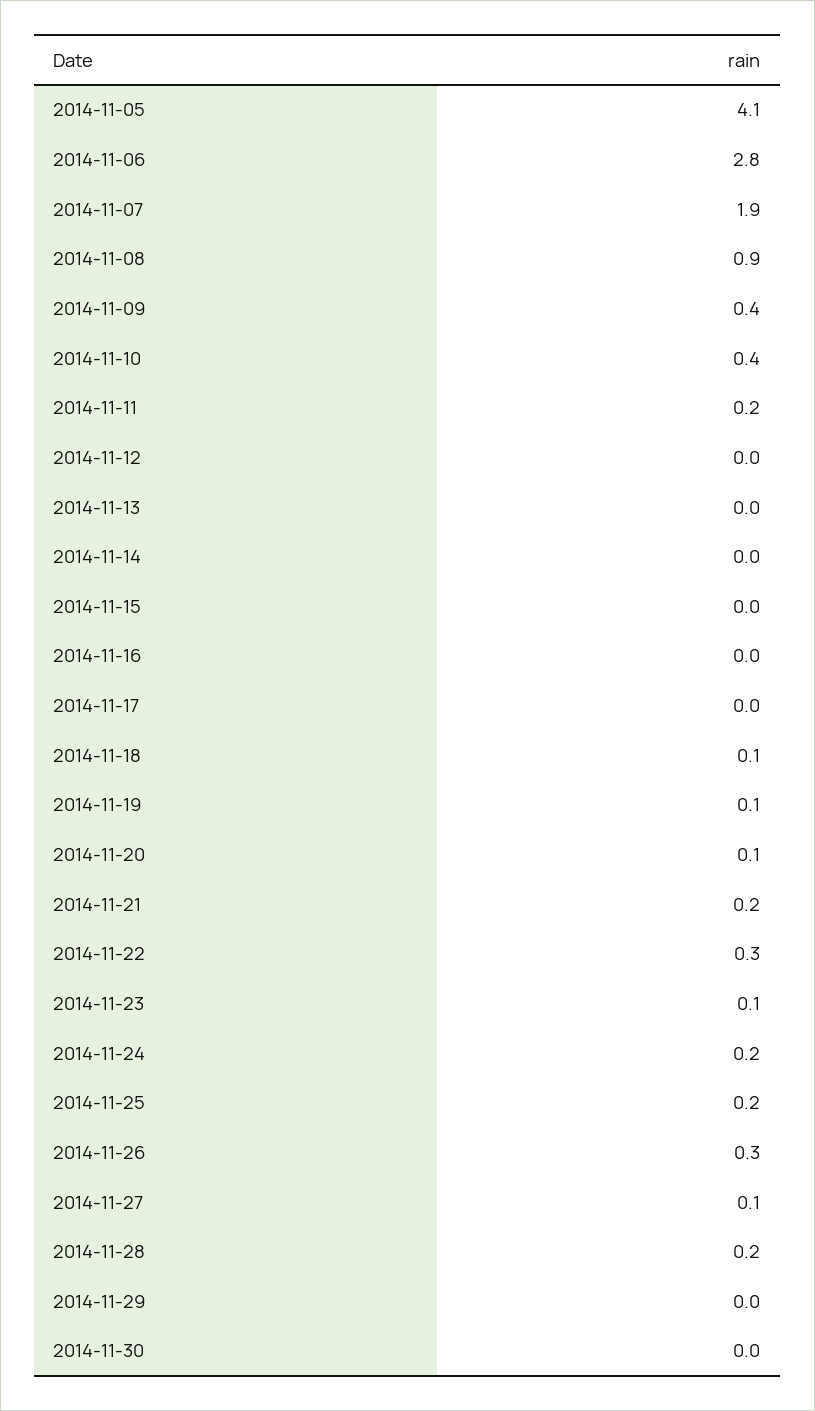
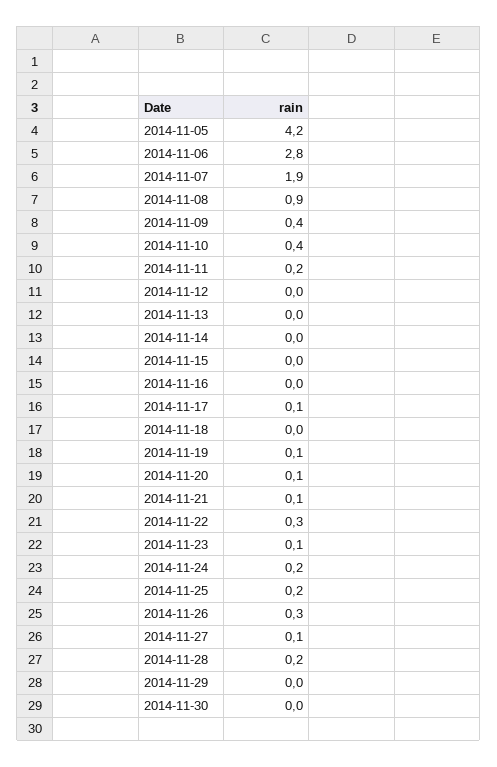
  {
-   "2014-11-05": 4.1,
+   "2014-11-05": 4.2,
    "2014-11-06": 2.8,
    "2014-11-07": 1.9,
    "2014-11-08": 0.9,
    "2014-11-09": 0.4,
    "2014-11-10": 0.4,
    "2014-11-11": 0.2,
    "2014-11-12": 0,
    "2014-11-13": 0,
    "2014-11-14": 0,
    "2014-11-15": 0,
    "2014-11-16": 0,
-   "2014-11-17": 0,
+   "2014-11-17": 0.1,
-   "2014-11-18": 0.1,
+   "2014-11-18": 0,
    "2014-11-19": 0.1,
    "2014-11-20": 0.1,
-   "2014-11-21": 0.2,
+   "2014-11-21": 0.1,
    "2014-11-22": 0.3,
    "2014-11-23": 0.1,
    "2014-11-24": 0.2,
    "2014-11-25": 0.2,
    "2014-11-26": 0.3,
    "2014-11-27": 0.1,
    "2014-11-28": 0.2,
    "2014-11-29": 0,
    "2014-11-30": 0
  }

